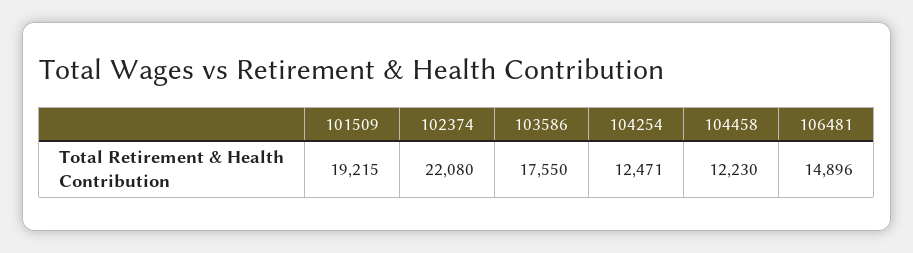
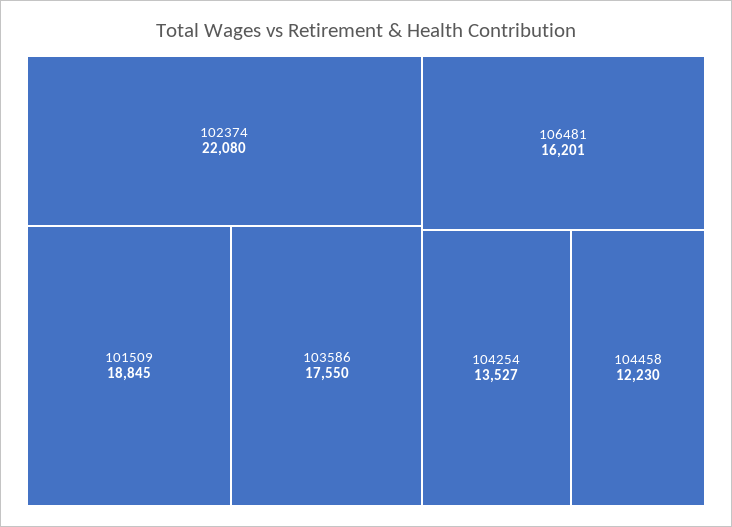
  {
-   "101509": 19215,
+   "101509": 18845,
    "102374": 22080,
    "103586": 17550,
-   "104254": 12471,
+   "104254": 13527,
    "104458": 12230,
-   "106481": 14896
+   "106481": 16201
  }

